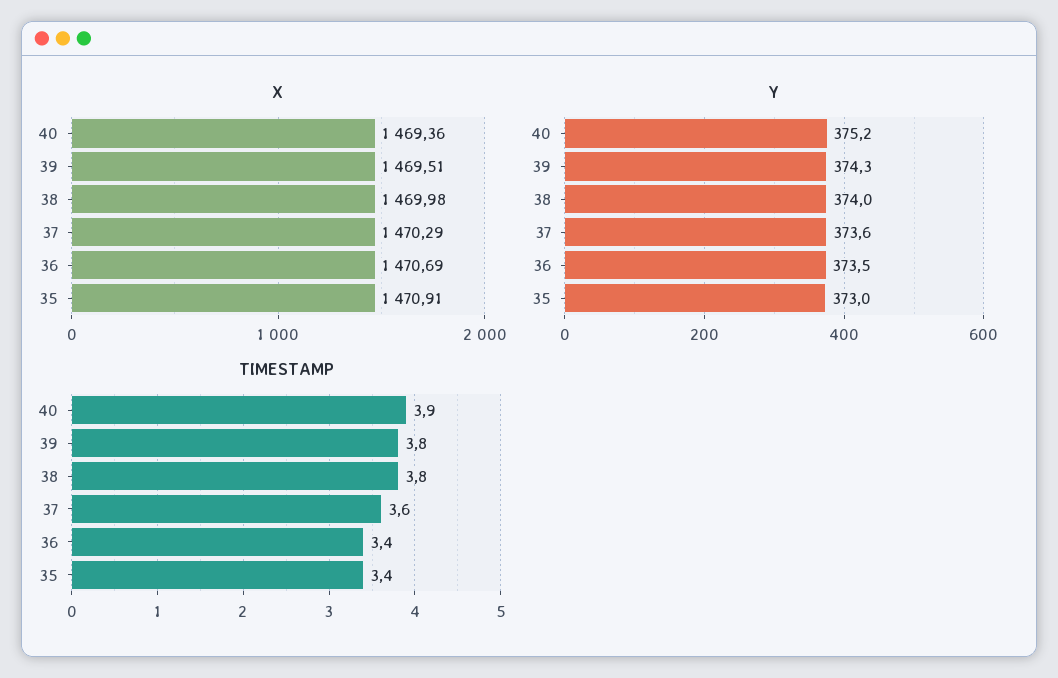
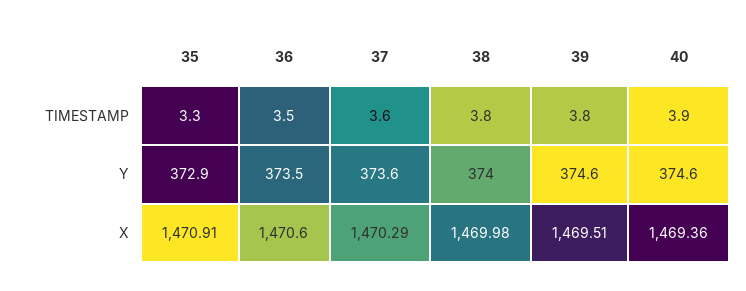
  {
    "X": {
      "40": 1469.36,
      "39": 1469.51,
      "38": 1469.98,
      "37": 1470.29,
-     "36": 1470.69,
+     "36": 1470.6,
      "35": 1470.91
    },
    "Y": {
-     "40": 375.2,
+     "40": 374.6,
-     "39": 374.3,
+     "39": 374.6,
      "38": 374,
      "37": 373.6,
      "36": 373.5,
-     "35": 373
+     "35": 372.9
    },
    "TIMESTAMP": {
      "40": 3.9,
      "39": 3.8,
      "38": 3.8,
      "37": 3.6,
-     "36": 3.4,
+     "36": 3.5,
-     "35": 3.4
+     "35": 3.3
    }
  }

